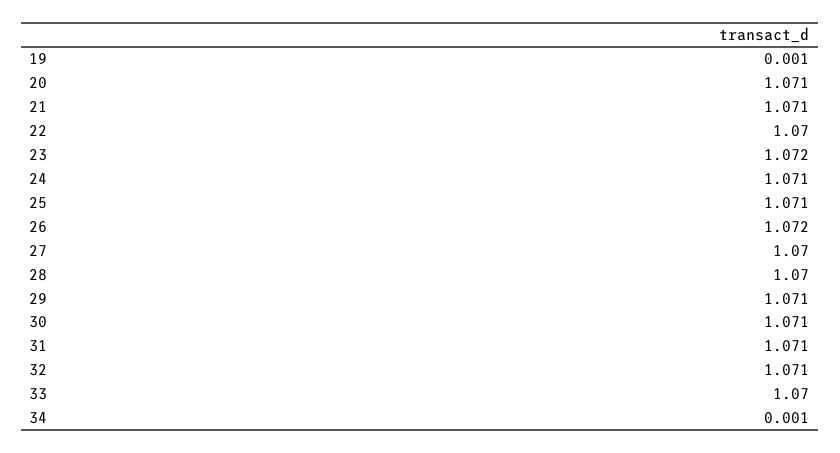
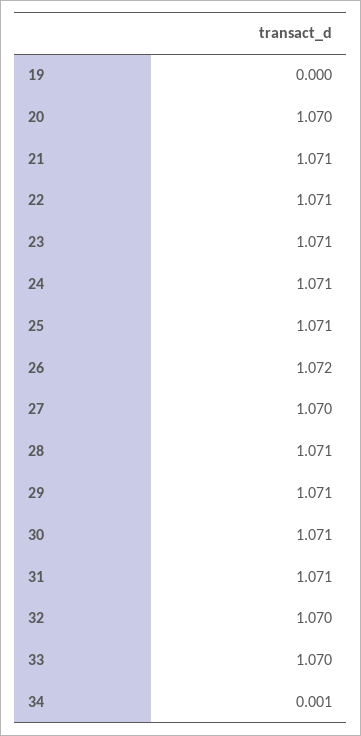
  {
-   "19": 0.001,
+   "19": 0,
-   "20": 1.071,
+   "20": 1.07,
    "21": 1.071,
-   "22": 1.07,
+   "22": 1.071,
-   "23": 1.072,
+   "23": 1.071,
    "24": 1.071,
    "25": 1.071,
    "26": 1.072,
    "27": 1.07,
-   "28": 1.07,
+   "28": 1.071,
    "29": 1.071,
    "30": 1.071,
    "31": 1.071,
-   "32": 1.071,
+   "32": 1.07,
    "33": 1.07,
    "34": 0.001
  }

